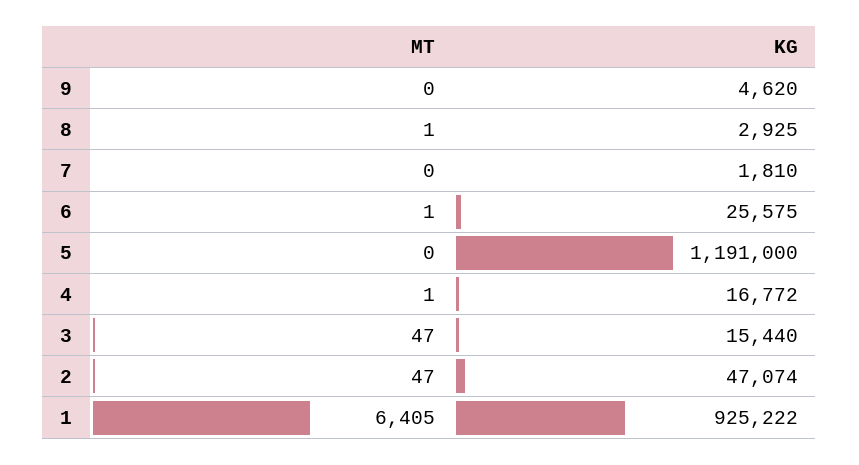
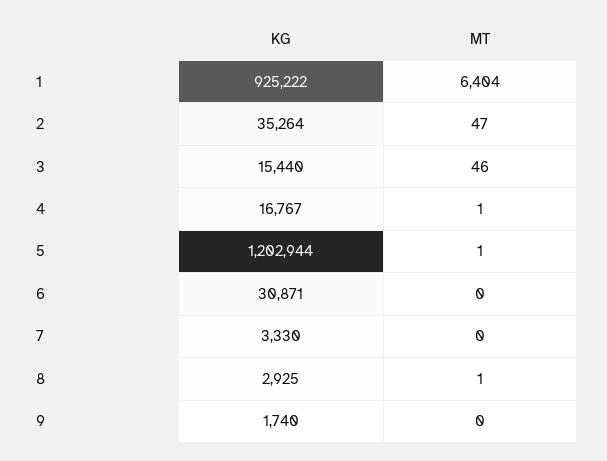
  {
    "MT": {
      "9": 0,
      "8": 1,
      "7": 0,
-     "6": 1,
+     "6": 0,
-     "5": 0,
+     "5": 1,
      "4": 1,
-     "3": 47,
+     "3": 46,
      "2": 47,
-     "1": 6405
+     "1": 6404
    },
    "KG": {
-     "9": 4620,
+     "9": 1740,
      "8": 2925,
-     "7": 1810,
+     "7": 3330,
-     "6": 25575,
+     "6": 30871,
-     "5": 1191000,
+     "5": 1202944,
-     "4": 16772,
+     "4": 16767,
      "3": 15440,
-     "2": 47074,
+     "2": 35264,
      "1": 925222
    }
  }

